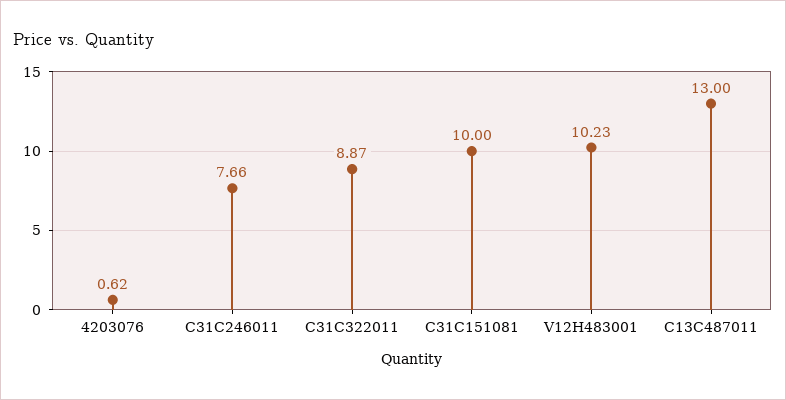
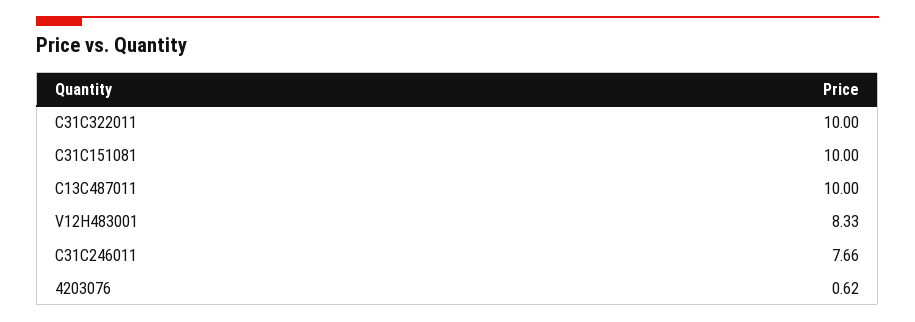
  {
    "4203076": 0.62,
    "C31C246011": 7.66,
-   "C31C322011": 8.87,
+   "C31C322011": 10,
    "C31C151081": 10,
-   "V12H483001": 10.23,
+   "V12H483001": 8.33,
-   "C13C487011": 13
+   "C13C487011": 10
  }

